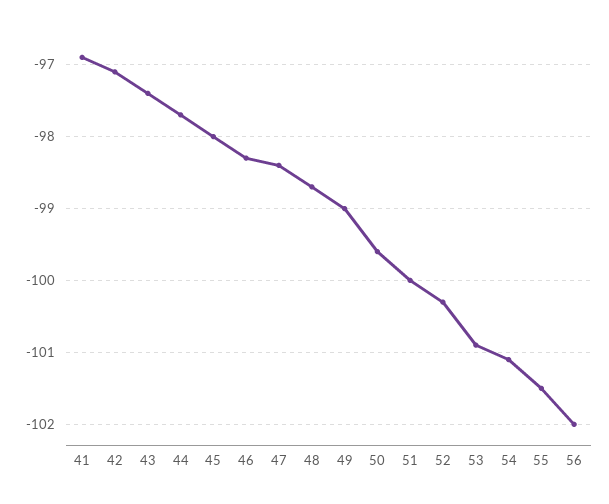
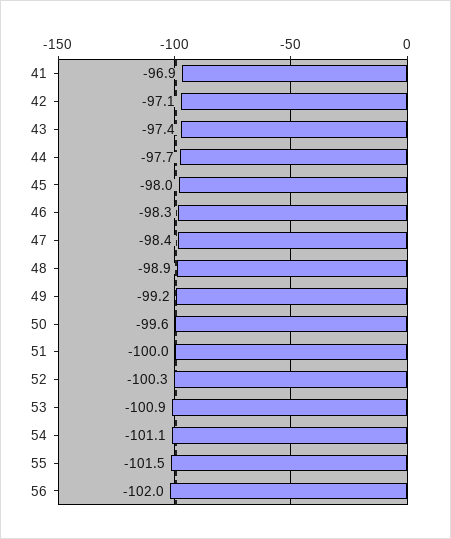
  {
    "41": -96.9,
    "42": -97.1,
    "43": -97.4,
    "44": -97.7,
    "45": -98,
    "46": -98.3,
    "47": -98.4,
-   "48": -98.7,
+   "48": -98.9,
-   "49": -99,
+   "49": -99.2,
    "50": -99.6,
    "51": -100,
    "52": -100.3,
    "53": -100.9,
    "54": -101.1,
    "55": -101.5,
    "56": -102
  }

